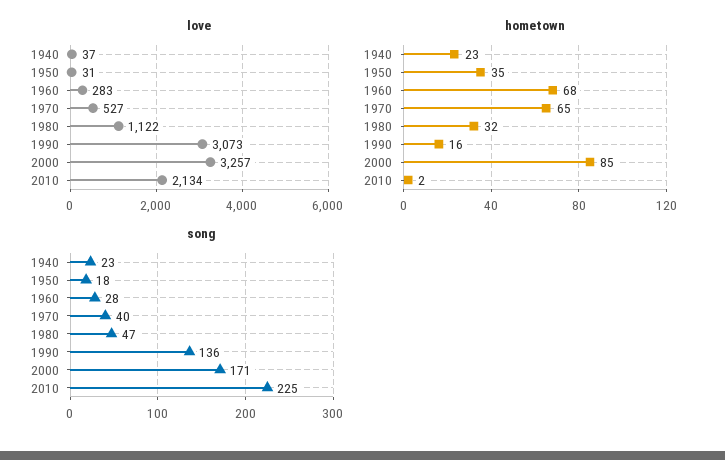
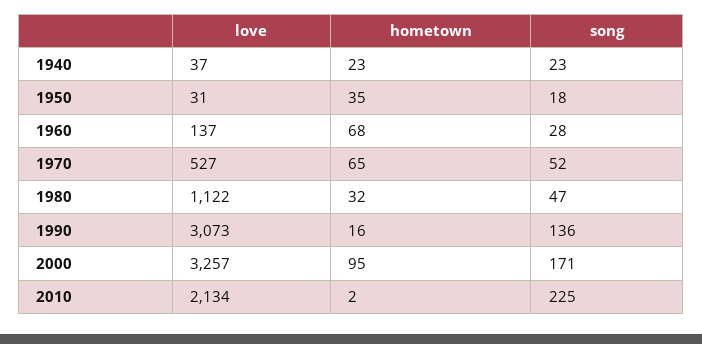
  {
    "love": {
      "1940": 37,
      "1950": 31,
-     "1960": 283,
+     "1960": 137,
      "1970": 527,
      "1980": 1122,
      "1990": 3073,
      "2000": 3257,
      "2010": 2134
    },
    "hometown": {
      "1940": 23,
      "1950": 35,
      "1960": 68,
      "1970": 65,
      "1980": 32,
      "1990": 16,
-     "2000": 85,
+     "2000": 95,
      "2010": 2
    },
    "song": {
      "1940": 23,
      "1950": 18,
      "1960": 28,
-     "1970": 40,
+     "1970": 52,
      "1980": 47,
      "1990": 136,
      "2000": 171,
      "2010": 225
    }
  }

